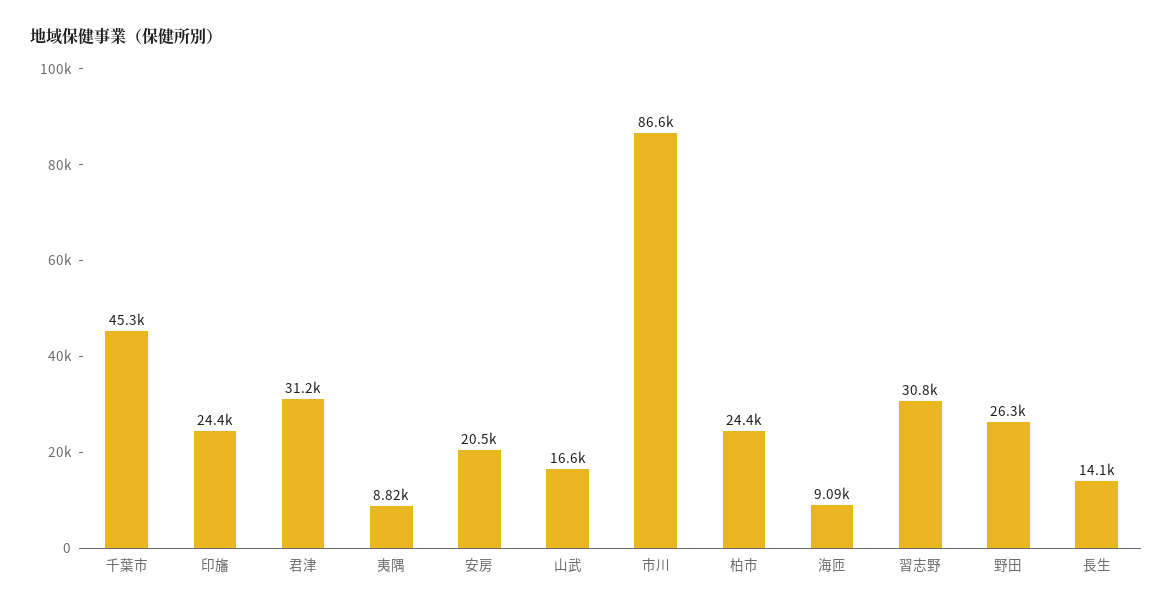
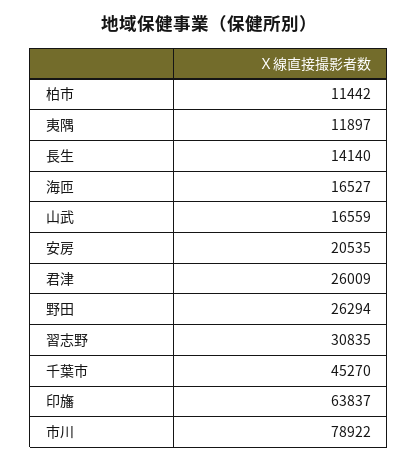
  {
    "千葉市": 45270,
-   "印旛": 24400,
+   "印旛": 63837,
-   "君津": 31200,
+   "君津": 26009,
-   "夷隅": 8820,
+   "夷隅": 11897,
    "安房": 20535,
    "山武": 16559,
-   "市川": 86600,
+   "市川": 78922,
-   "柏市": 24400,
+   "柏市": 11442,
-   "海匝": 9090,
+   "海匝": 16527,
    "習志野": 30835,
    "野田": 26294,
    "長生": 14140
  }

